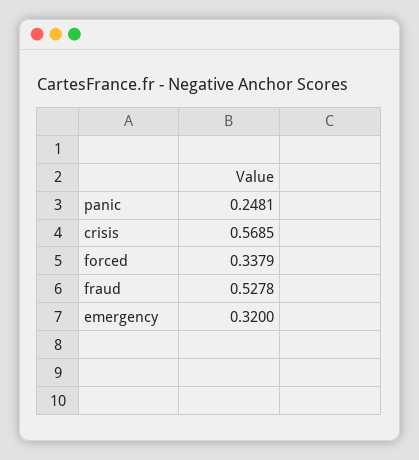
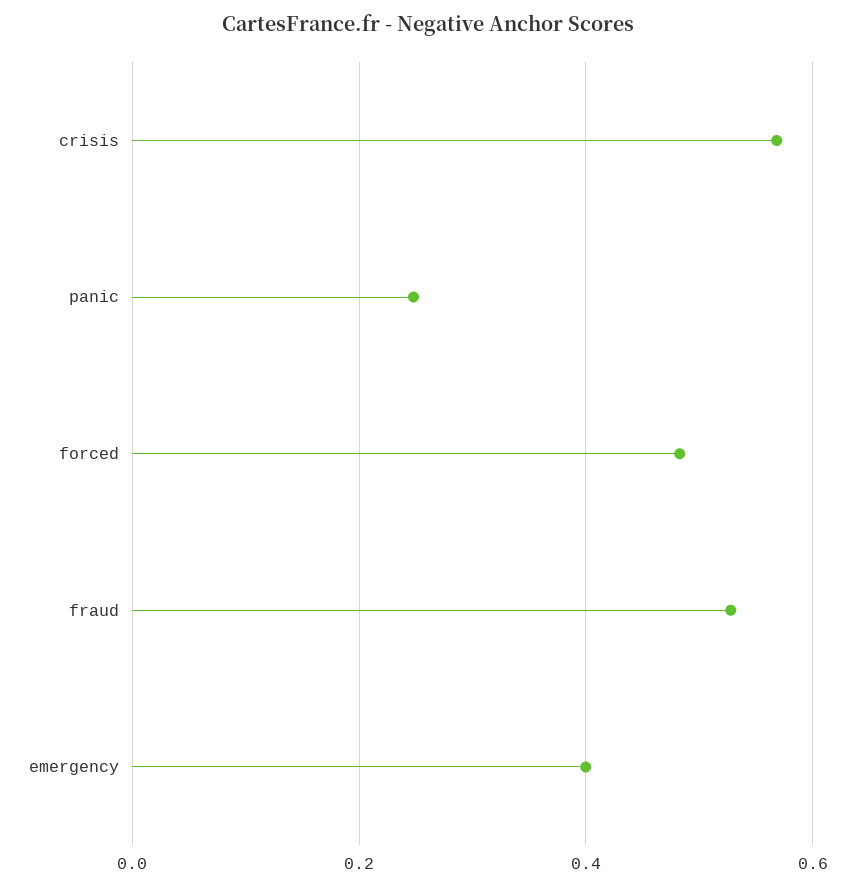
  {
    "panic": 0.2481,
    "crisis": 0.5685,
-   "forced": 0.3379,
+   "forced": 0.48,
    "fraud": 0.5278,
-   "emergency": 0.32
+   "emergency": 0.4
  }

